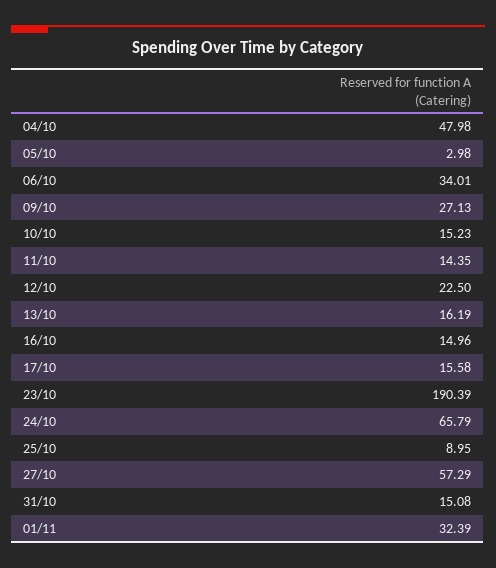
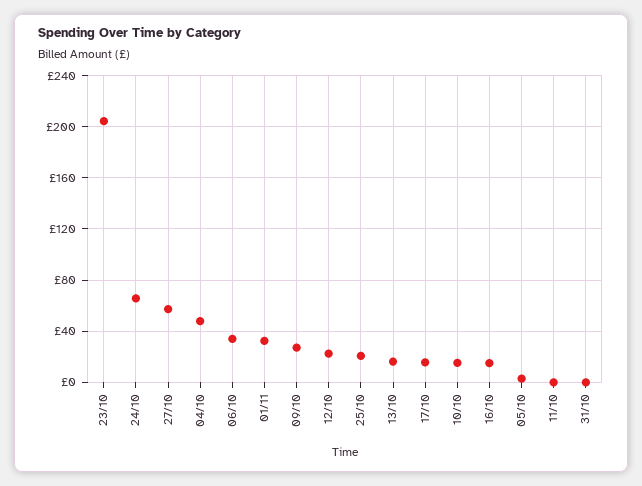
  {
    "04/10": 47.98,
    "05/10": 2.98,
    "06/10": 34.01,
    "09/10": 27.13,
    "10/10": 15.23,
-   "11/10": 14.35,
+   "11/10": 0,
    "12/10": 22.5,
    "13/10": 16.19,
    "16/10": 14.96,
    "17/10": 15.58,
-   "23/10": 190.39,
+   "23/10": 205,
    "24/10": 65.79,
-   "25/10": 8.95,
+   "25/10": 20,
    "27/10": 57.29,
-   "31/10": 15.08,
+   "31/10": 0,
    "01/11": 32.39
  }

